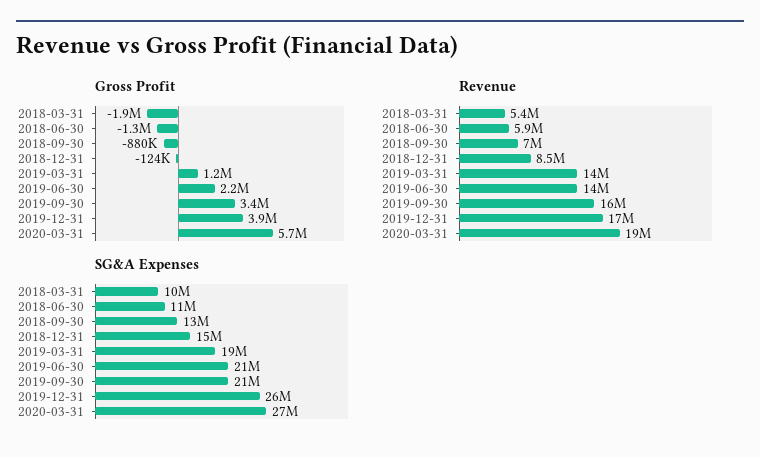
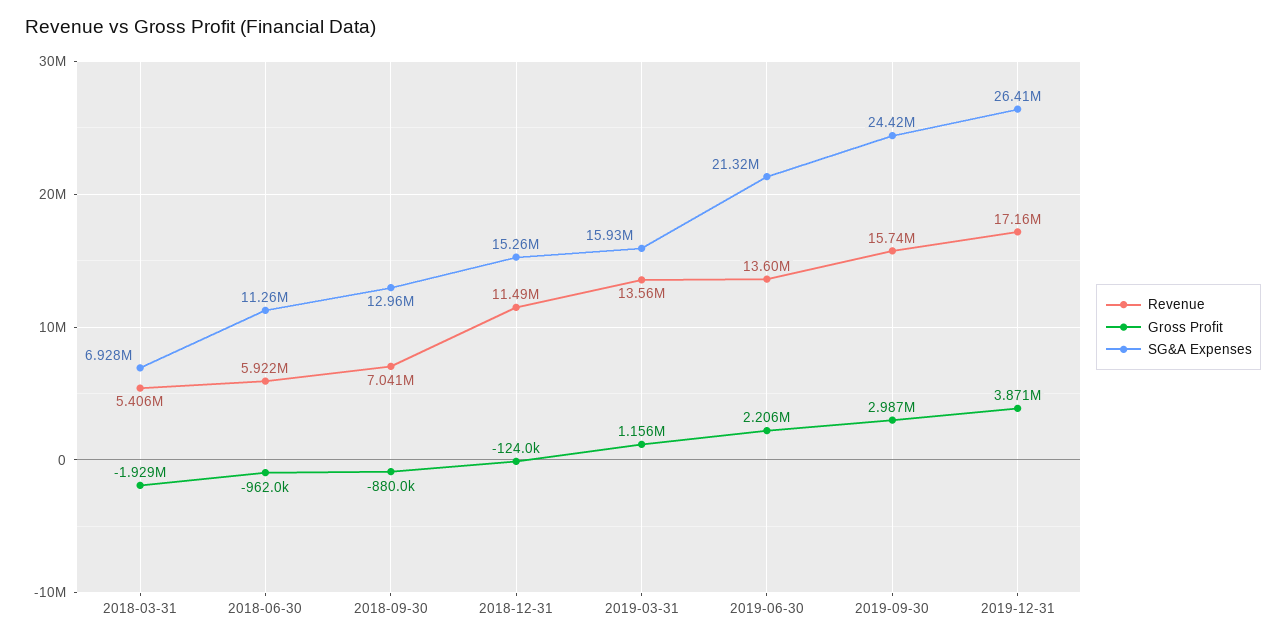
  {
    "Gross Profit": {
      "2018-03-31": -1929000,
-     "2018-06-30": -1300000,
+     "2018-06-30": -962000,
      "2018-09-30": -880000,
      "2018-12-31": -124000,
      "2019-03-31": 1156000,
      "2019-06-30": 2206000,
-     "2019-09-30": 3400000,
+     "2019-09-30": 2987000,
-     "2019-12-31": 3871000,
+     "2019-12-31": 3871000
-     "2020-03-31": 5700000
    },
    "Revenue": {
      "2018-03-31": 5406000,
      "2018-06-30": 5922000,
      "2018-09-30": 7041000,
-     "2018-12-31": 8500000,
+     "2018-12-31": 11490000,
      "2019-03-31": 13560000,
      "2019-06-30": 13600000,
      "2019-09-30": 15740000,
-     "2019-12-31": 17160000,
+     "2019-12-31": 17160000
-     "2020-03-31": 19000000
    },
    "SG&A Expenses": {
-     "2018-03-31": 10000000,
+     "2018-03-31": 6928000,
      "2018-06-30": 11260000,
      "2018-09-30": 12960000,
      "2018-12-31": 15260000,
-     "2019-03-31": 19000000,
+     "2019-03-31": 15930000,
      "2019-06-30": 21320000,
-     "2019-09-30": 21000000,
+     "2019-09-30": 24420000,
-     "2019-12-31": 26410000,
+     "2019-12-31": 26410000
-     "2020-03-31": 27000000
    }
  }

